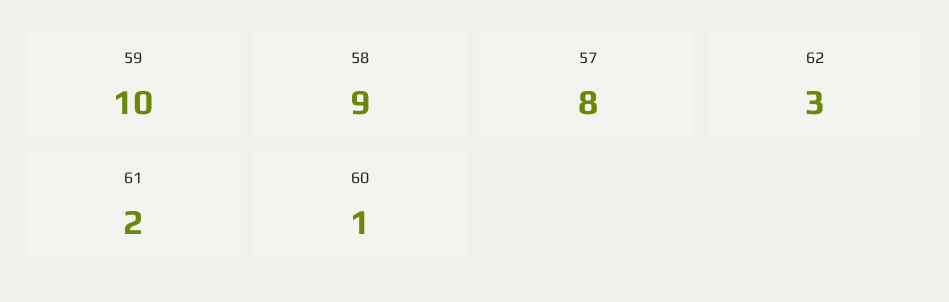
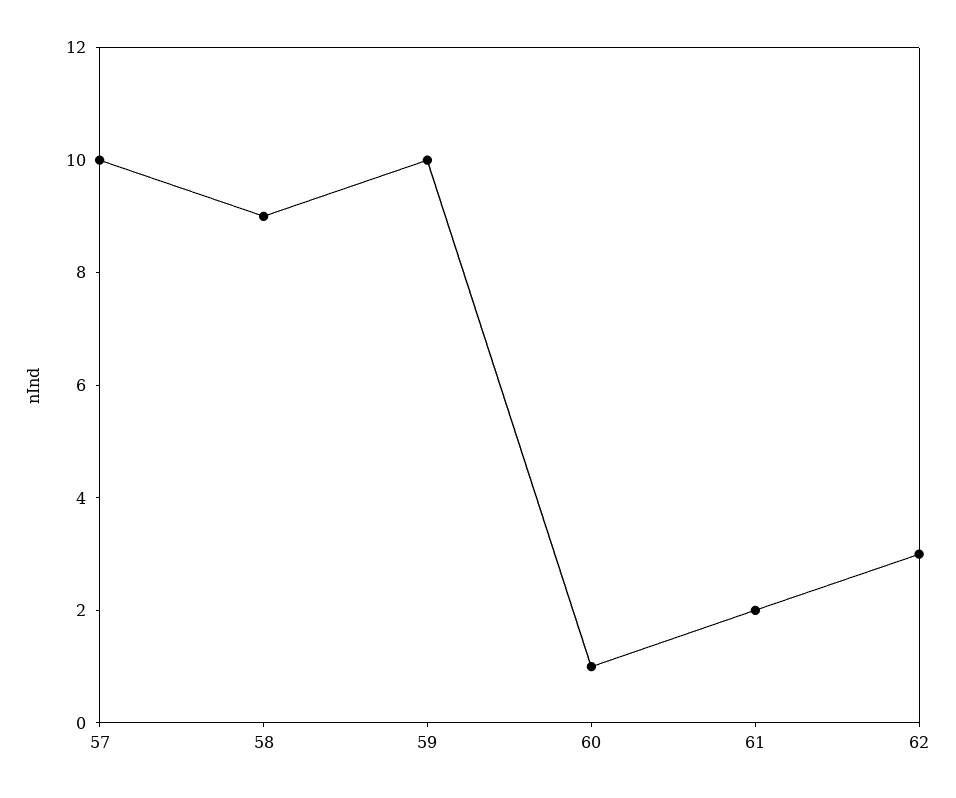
  {
    "59": 10,
    "58": 9,
-   "57": 8,
+   "57": 10,
    "62": 3,
    "61": 2,
    "60": 1
  }

